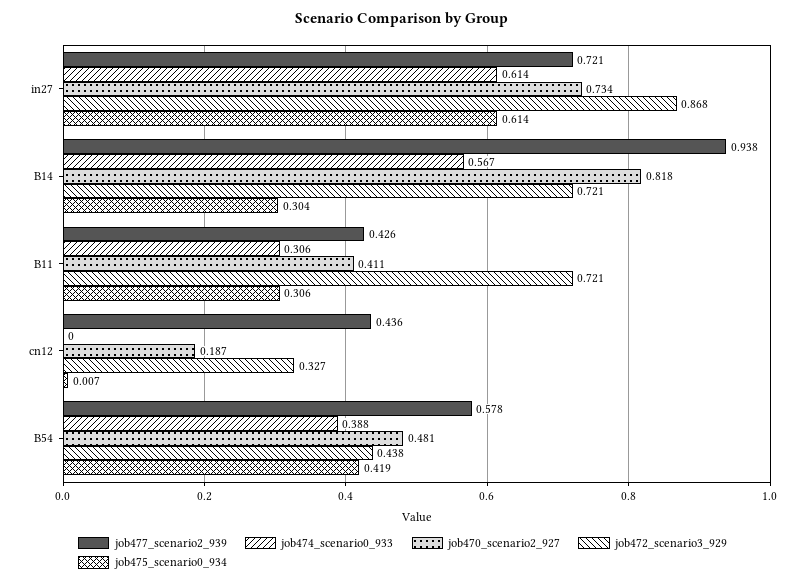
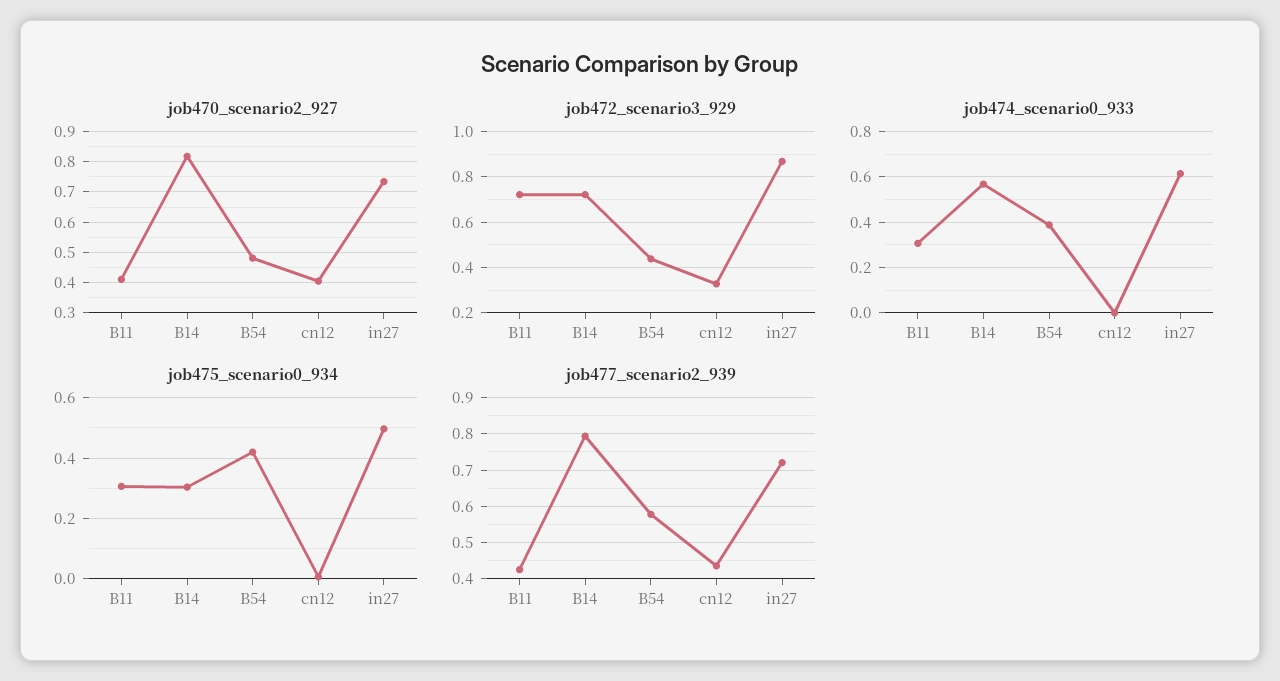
  {
    "job477_scenario2_939": {
      "in27": 0.721,
-     "B14": 0.938,
+     "B14": 0.8,
      "B11": 0.426,
      "cn12": 0.436,
      "B54": 0.578
    },
    "job474_scenario0_933": {
      "in27": 0.614,
      "B14": 0.567,
      "B11": 0.306,
      "cn12": 0,
      "B54": 0.388
    },
    "job470_scenario2_927": {
      "in27": 0.734,
      "B14": 0.818,
      "B11": 0.411,
-     "cn12": 0.187,
+     "cn12": 0.4,
      "B54": 0.481
    },
    "job472_scenario3_929": {
      "in27": 0.868,
      "B14": 0.721,
      "B11": 0.721,
      "cn12": 0.327,
      "B54": 0.438
    },
    "job475_scenario0_934": {
-     "in27": 0.614,
+     "in27": 0.5,
      "B14": 0.304,
      "B11": 0.306,
      "cn12": 0.007,
      "B54": 0.419
    }
  }

